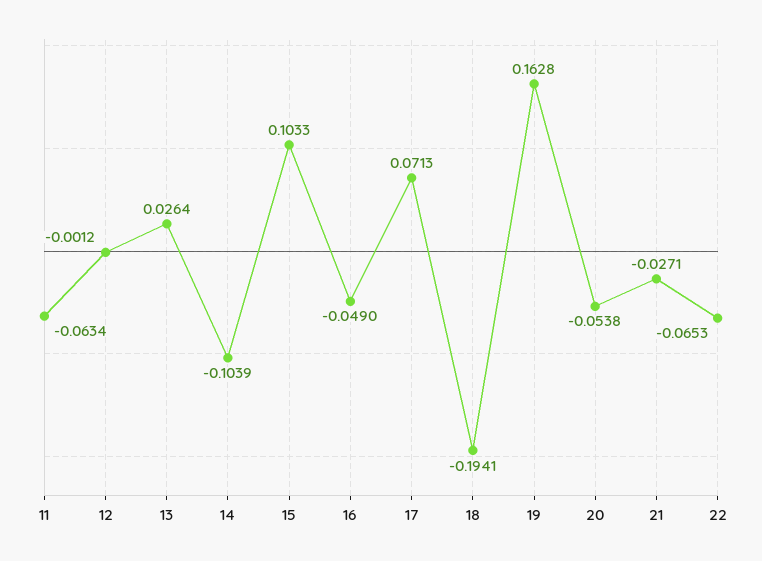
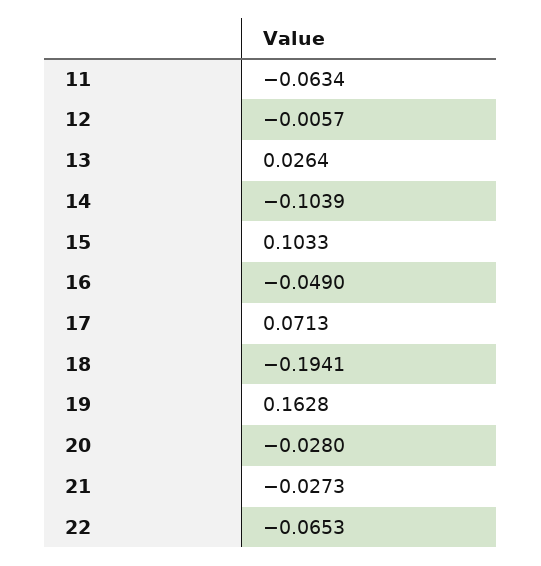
  {
    "11": -0.0634,
-   "12": -0.0012,
+   "12": -0.0057,
    "13": 0.0264,
    "14": -0.1039,
    "15": 0.1033,
    "16": -0.049,
    "17": 0.0713,
    "18": -0.1941,
    "19": 0.1628,
-   "20": -0.0538,
+   "20": -0.028,
-   "21": -0.0271,
+   "21": -0.0273,
    "22": -0.0653
  }

